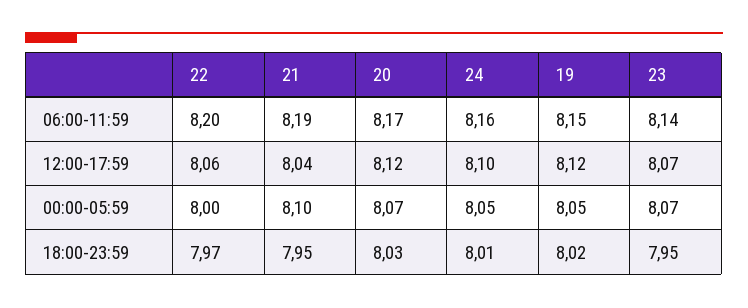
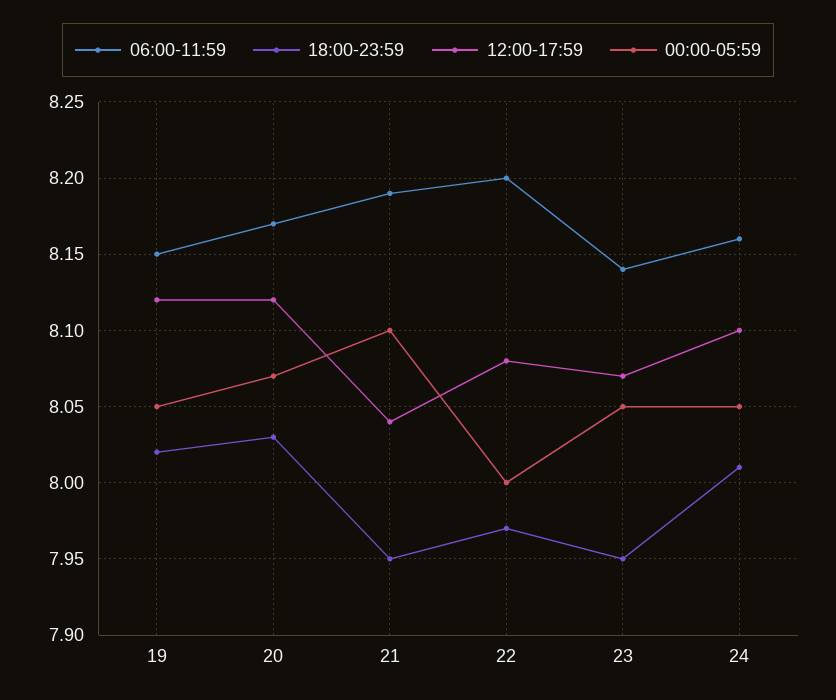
  {
    "06:00-11:59": {
      "22": 8.2,
      "21": 8.19,
      "20": 8.17,
      "24": 8.16,
      "19": 8.15,
      "23": 8.14
    },
    "12:00-17:59": {
-     "22": 8.06,
+     "22": 8.08,
      "21": 8.04,
      "20": 8.12,
      "24": 8.1,
      "19": 8.12,
      "23": 8.07
    },
    "00:00-05:59": {
      "22": 8,
      "21": 8.1,
      "20": 8.07,
      "24": 8.05,
      "19": 8.05,
-     "23": 8.07
+     "23": 8.05
    },
    "18:00-23:59": {
      "22": 7.97,
      "21": 7.95,
      "20": 8.03,
      "24": 8.01,
      "19": 8.02,
      "23": 7.95
    }
  }

